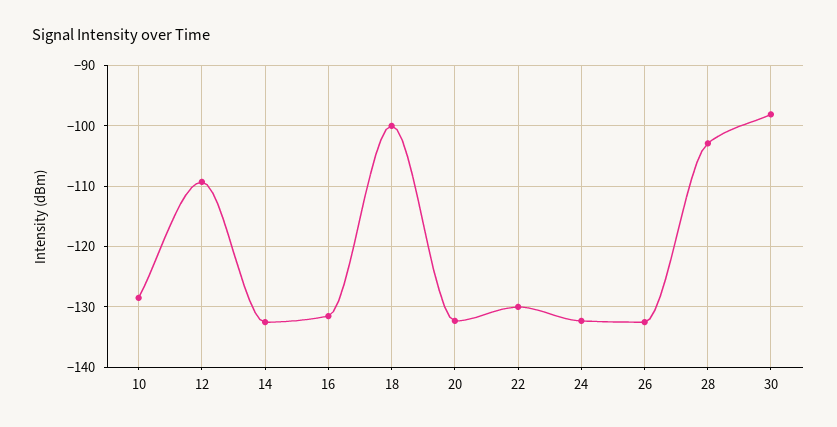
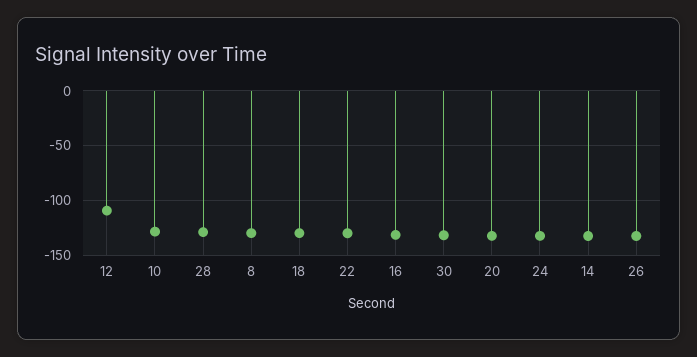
  {
    "10": -129,
    "12": -109,
    "14": -133,
    "16": -132,
-   "18": -100,
+   "18": -130,
    "20": -132,
    "22": -130,
    "24": -132,
    "26": -133,
-   "28": -103,
+   "28": -130,
-   "30": -98
+   "30": -130,
+   "8": -130
  }

